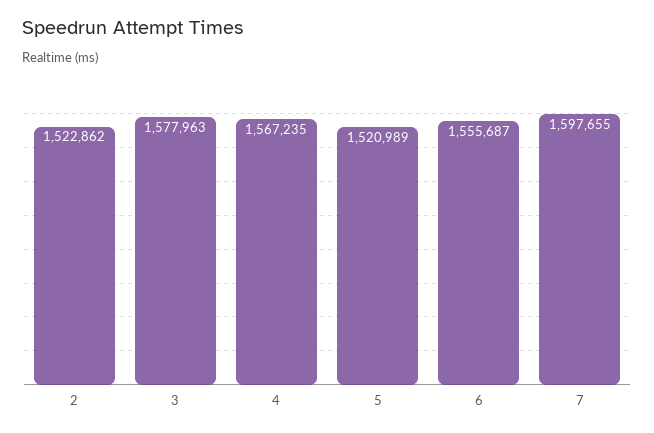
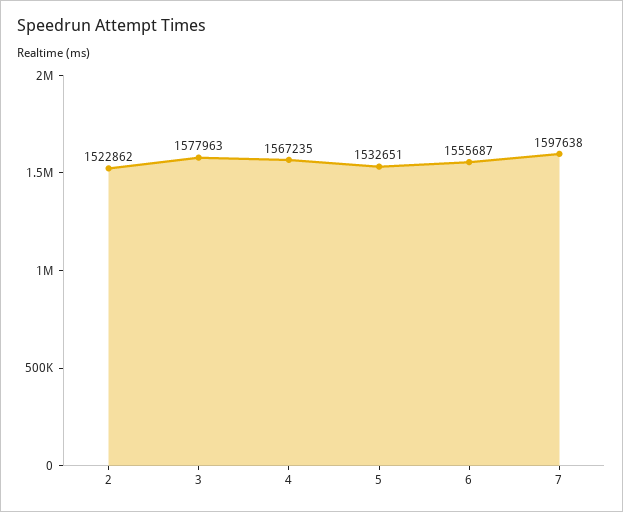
  {
    "2": 1522862,
    "3": 1577963,
    "4": 1567235,
-   "5": 1520989,
+   "5": 1532651,
    "6": 1555687,
-   "7": 1597655
+   "7": 1597638
  }

